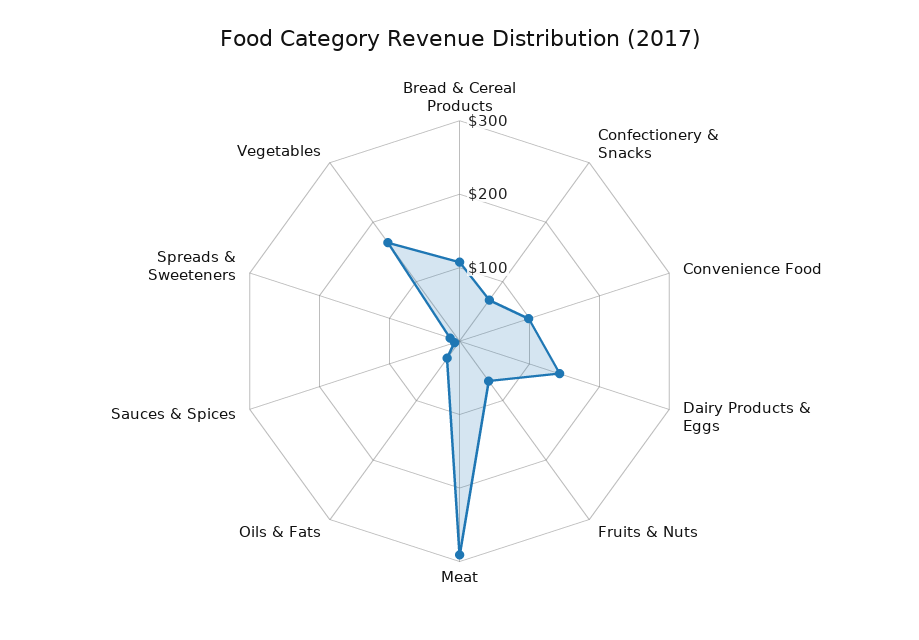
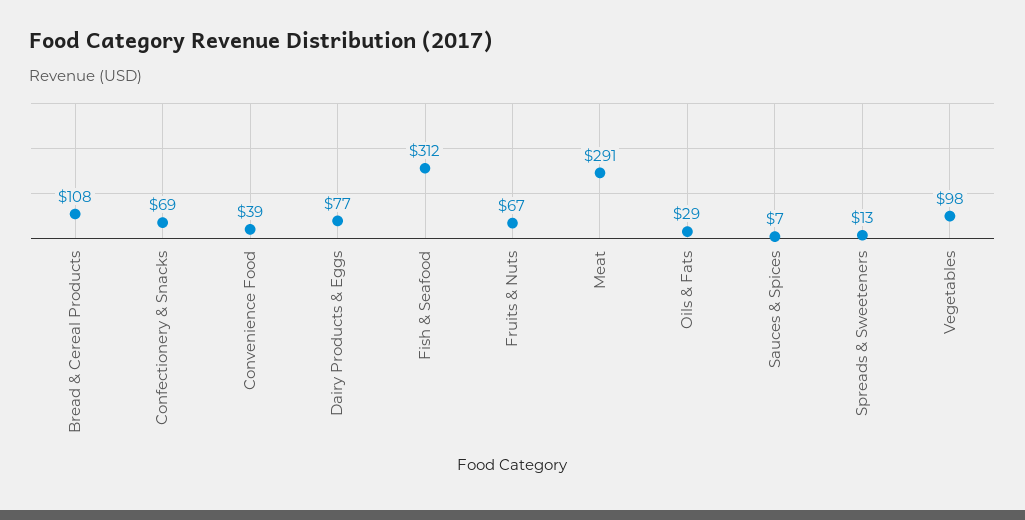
  {
    "Bread & Cereal Products": 108,
    "Confectionery & Snacks": 69,
-   "Convenience Food": 100,
+   "Convenience Food": 39,
-   "Dairy Products & Eggs": 140,
+   "Dairy Products & Eggs": 77,
    "Fruits & Nuts": 67,
    "Meat": 291,
    "Oils & Fats": 29,
    "Sauces & Spices": 7,
    "Spreads & Sweeteners": 13,
-   "Vegetables": 160
+   "Vegetables": 98,
+   "Fish & Seafood": 312
  }

